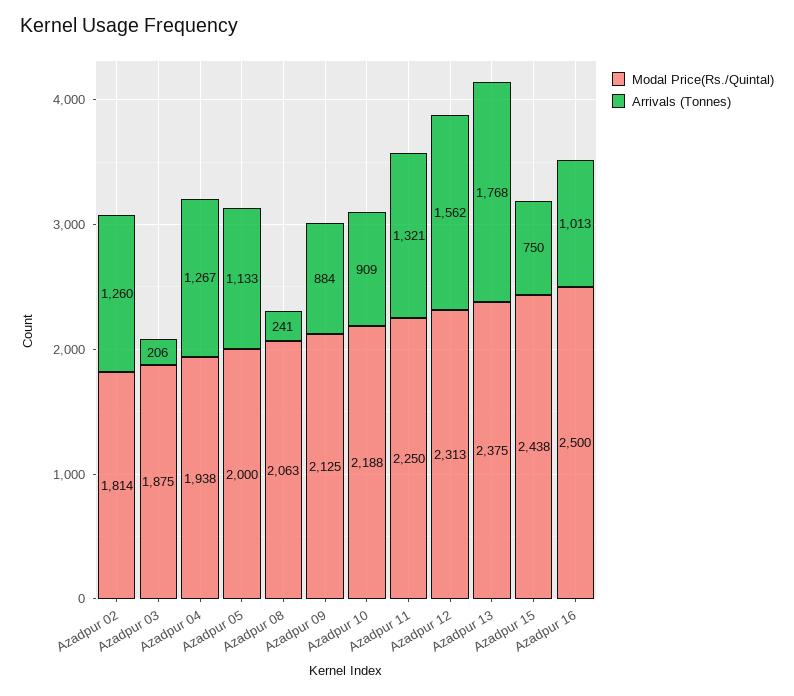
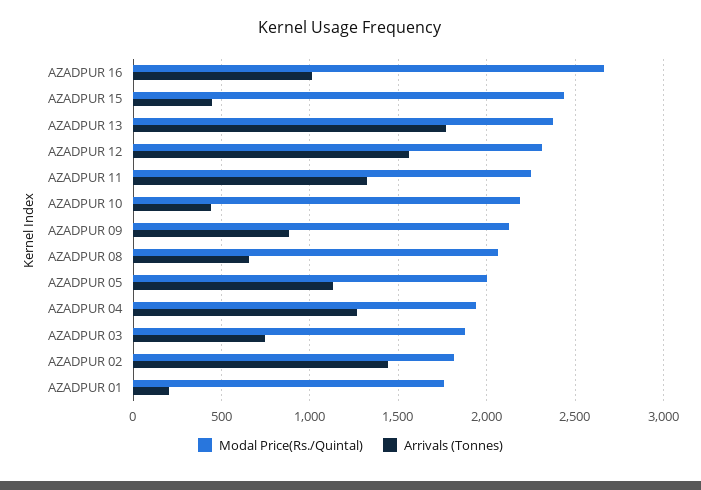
  {
    "Modal Price(Rs./Quintal)": {
      "Azadpur 02": 1814,
      "Azadpur 03": 1875,
      "Azadpur 04": 1938,
      "Azadpur 05": 2000,
      "Azadpur 08": 2063,
      "Azadpur 09": 2125,
      "Azadpur 10": 2188,
      "Azadpur 11": 2250,
      "Azadpur 12": 2313,
      "Azadpur 13": 2375,
      "Azadpur 15": 2438,
-     "Azadpur 16": 2500
+     "Azadpur 16": 2650,
+     "AZADPUR 01": 1750
    },
    "Arrivals (Tonnes)": {
-     "Azadpur 02": 1260,
+     "Azadpur 02": 1450,
-     "Azadpur 03": 206,
+     "Azadpur 03": 750,
      "Azadpur 04": 1267,
      "Azadpur 05": 1133,
-     "Azadpur 08": 241,
+     "Azadpur 08": 650,
      "Azadpur 09": 884,
-     "Azadpur 10": 909,
+     "Azadpur 10": 450,
      "Azadpur 11": 1321,
      "Azadpur 12": 1562,
      "Azadpur 13": 1768,
-     "Azadpur 15": 750,
+     "Azadpur 15": 450,
-     "Azadpur 16": 1013
+     "Azadpur 16": 1013,
+     "AZADPUR 01": 200
    }
  }

